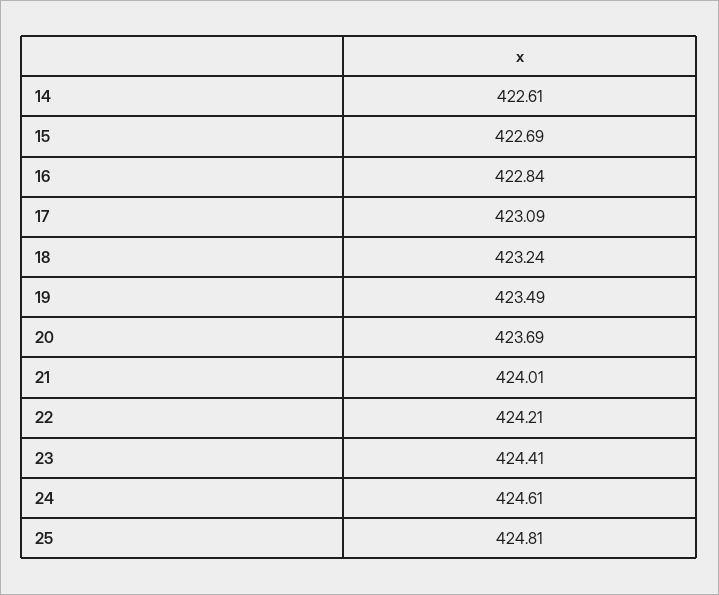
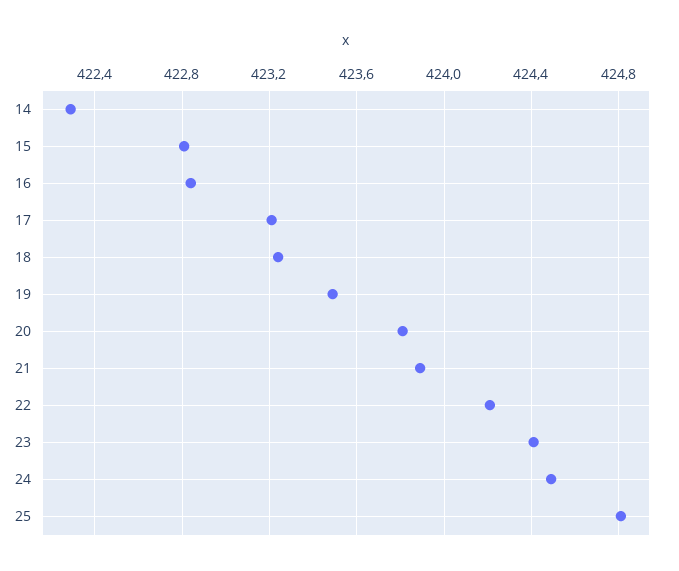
  {
-   "14": 422.61,
+   "14": 422.3,
-   "15": 422.69,
+   "15": 422.8,
    "16": 422.84,
-   "17": 423.09,
+   "17": 423.2,
    "18": 423.24,
    "19": 423.49,
-   "20": 423.69,
+   "20": 423.8,
-   "21": 424.01,
+   "21": 423.9,
    "22": 424.21,
    "23": 424.41,
-   "24": 424.61,
+   "24": 424.5,
    "25": 424.81
  }

